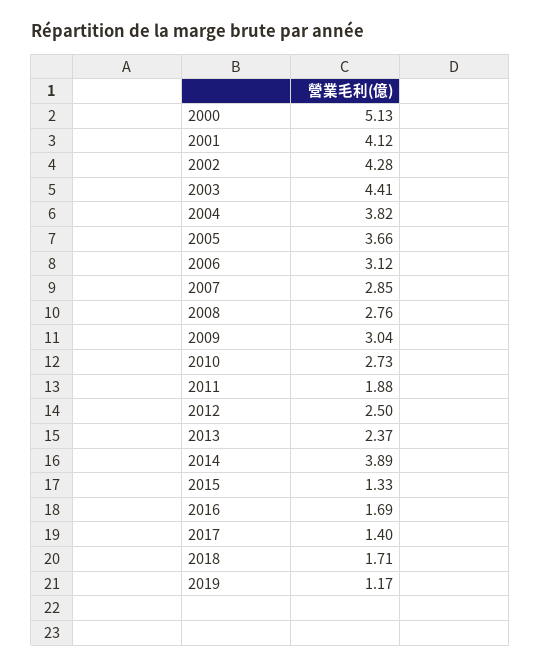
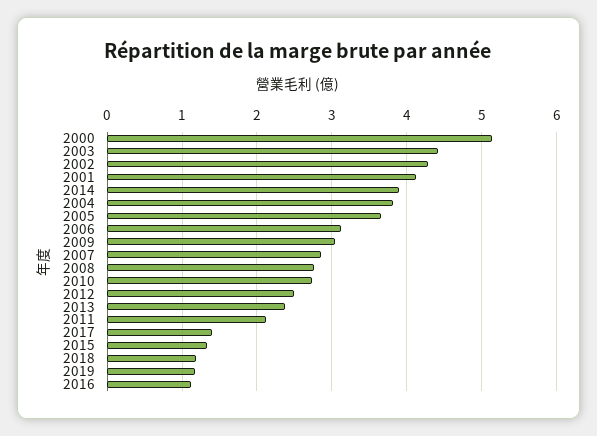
  {
    "2000": 5.13,
    "2001": 4.12,
    "2002": 4.28,
    "2003": 4.41,
    "2004": 3.82,
    "2005": 3.66,
    "2006": 3.12,
    "2007": 2.85,
    "2008": 2.76,
    "2009": 3.04,
    "2010": 2.73,
-   "2011": 1.88,
+   "2011": 2.1,
    "2012": 2.5,
    "2013": 2.37,
    "2014": 3.89,
    "2015": 1.33,
-   "2016": 1.69,
+   "2016": 1.1,
    "2017": 1.4,
-   "2018": 1.71,
+   "2018": 1.2,
    "2019": 1.17
  }

